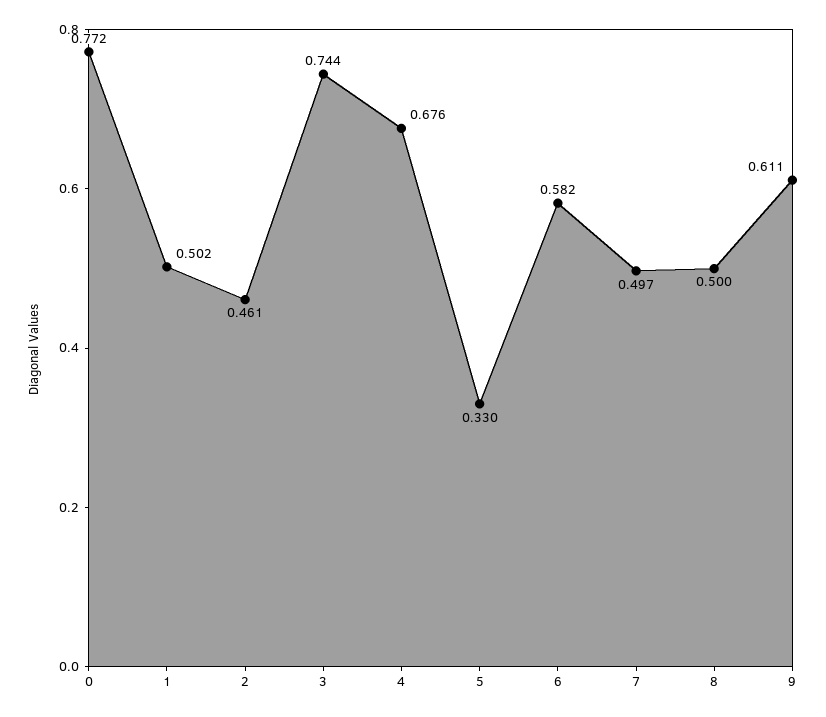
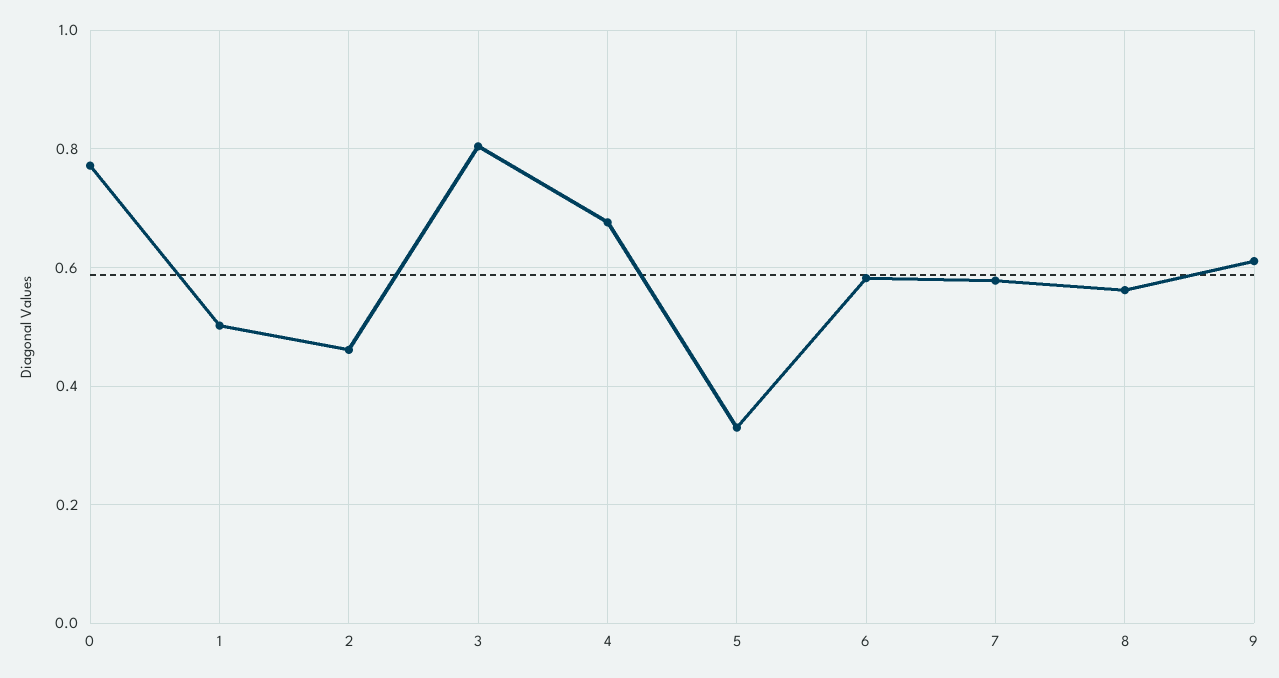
  {
    "0": 0.772,
    "1": 0.502,
    "2": 0.461,
-   "3": 0.744,
+   "3": 0.8,
    "4": 0.676,
    "5": 0.33,
    "6": 0.582,
-   "7": 0.497,
+   "7": 0.58,
-   "8": 0.5,
+   "8": 0.56,
    "9": 0.611
  }

